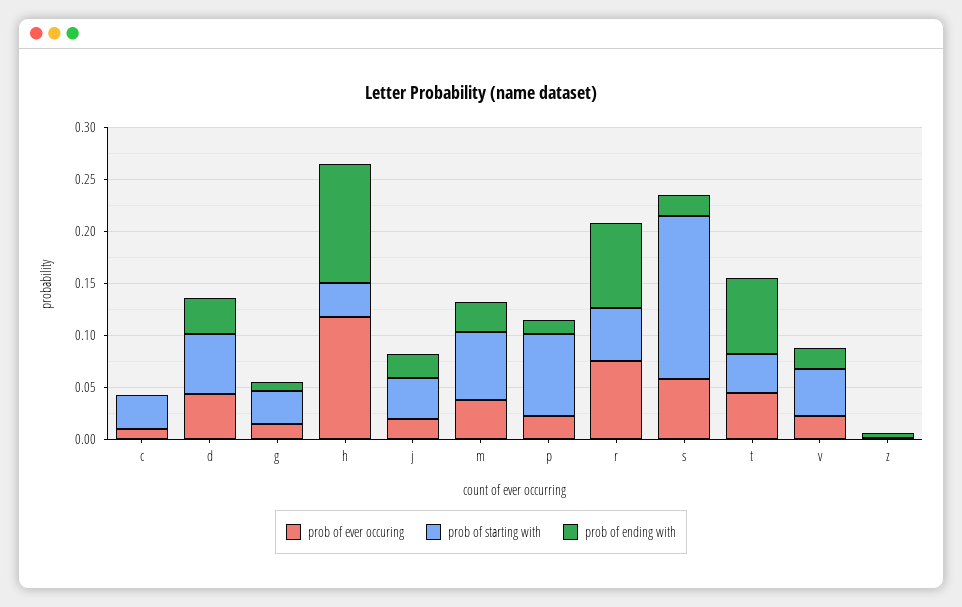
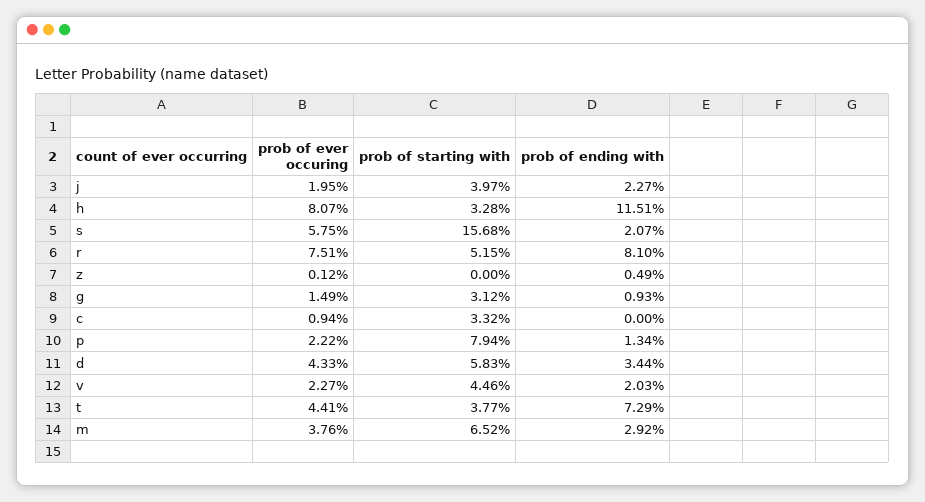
  {
    "prob of ever occuring": {
      "c": 0.0094,
      "d": 0.0433,
      "g": 0.0149,
-     "h": 0.12,
+     "h": 0.0807,
      "j": 0.0195,
      "m": 0.0376,
      "p": 0.0222,
      "r": 0.0751,
      "s": 0.0575,
      "t": 0.0441,
      "v": 0.0227,
      "z": 0.0012
    },
    "prob of starting with": {
      "c": 0.0332,
      "d": 0.0583,
      "g": 0.0312,
      "h": 0.0328,
      "j": 0.0397,
      "m": 0.0652,
      "p": 0.0794,
      "r": 0.0515,
      "s": 0.1568,
      "t": 0.0377,
      "v": 0.0446,
      "z": 0
    },
    "prob of ending with": {
      "c": 0,
      "d": 0.0344,
      "g": 0.0093,
      "h": 0.1151,
      "j": 0.0227,
      "m": 0.0292,
      "p": 0.0134,
      "r": 0.081,
      "s": 0.0207,
      "t": 0.0729,
      "v": 0.0203,
      "z": 0.0049
    }
  }

